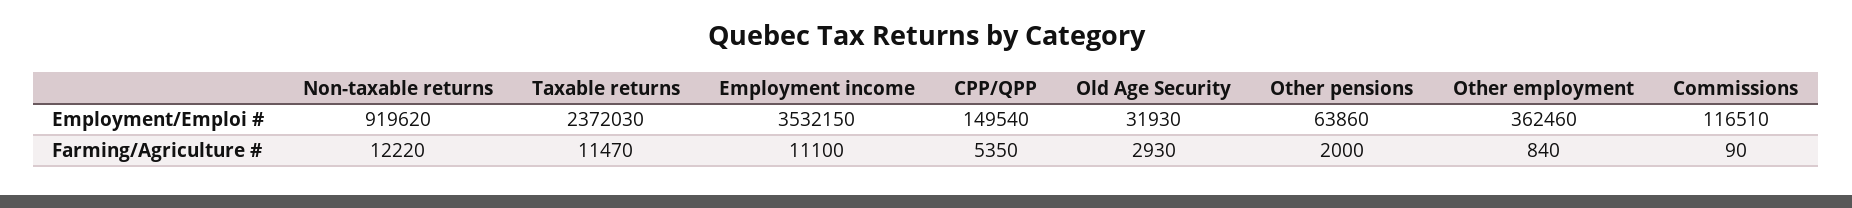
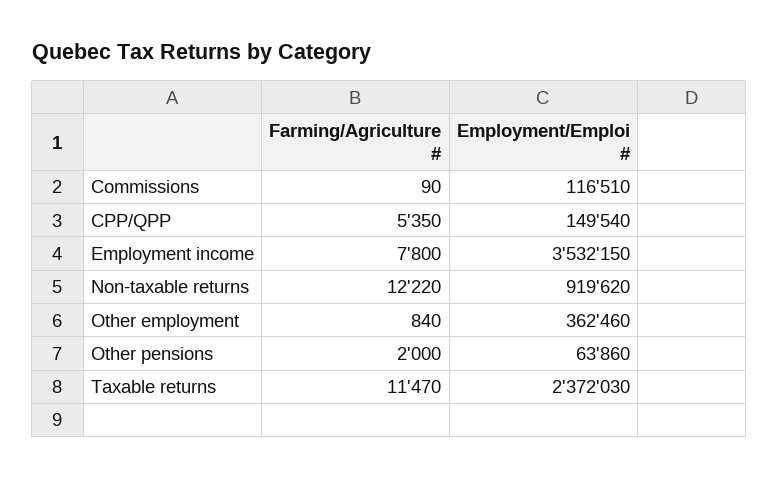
  {
    "Non-taxable returns": {
      "Employment/Emploi #": 919620,
      "Farming/Agriculture #": 12220
    },
    "Taxable returns": {
      "Employment/Emploi #": 2372030,
      "Farming/Agriculture #": 11470
    },
    "Employment income": {
      "Employment/Emploi #": 3532150,
-     "Farming/Agriculture #": 11100
+     "Farming/Agriculture #": 7800
    },
    "CPP/QPP": {
      "Employment/Emploi #": 149540,
      "Farming/Agriculture #": 5350
    },
-   "Old Age Security": {
-     "Employment/Emploi #": 31930,
-     "Farming/Agriculture #": 2930
-   },
    "Other pensions": {
      "Employment/Emploi #": 63860,
      "Farming/Agriculture #": 2000
    },
    "Other employment": {
      "Employment/Emploi #": 362460,
      "Farming/Agriculture #": 840
    },
    "Commissions": {
      "Employment/Emploi #": 116510,
      "Farming/Agriculture #": 90
    }
  }

